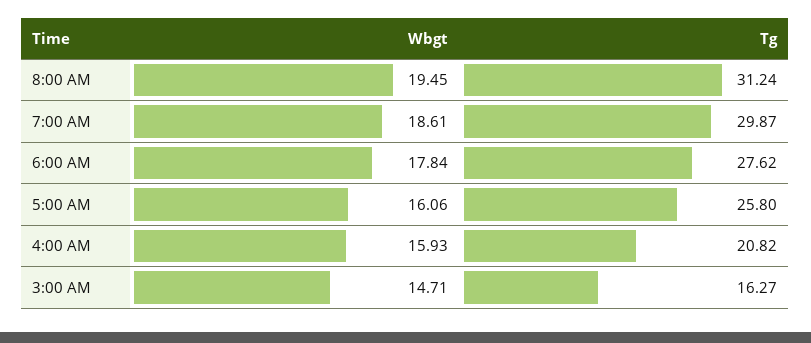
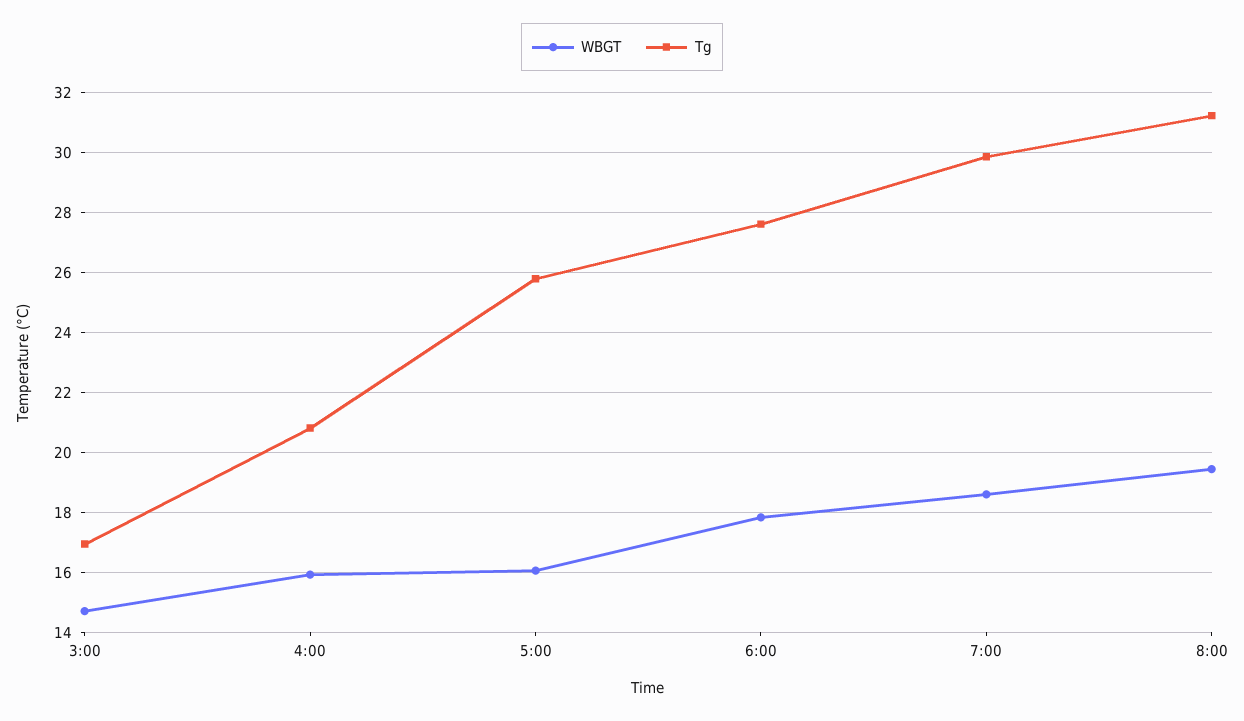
  {
    "Wbgt": {
      "8:00 AM": 19.45,
      "7:00 AM": 18.61,
      "6:00 AM": 17.84,
      "5:00 AM": 16.06,
      "4:00 AM": 15.93,
      "3:00 AM": 14.71
    },
    "Tg": {
      "8:00 AM": 31.24,
      "7:00 AM": 29.87,
      "6:00 AM": 27.62,
      "5:00 AM": 25.8,
      "4:00 AM": 20.82,
-     "3:00 AM": 16.27
+     "3:00 AM": 17
    }
  }

